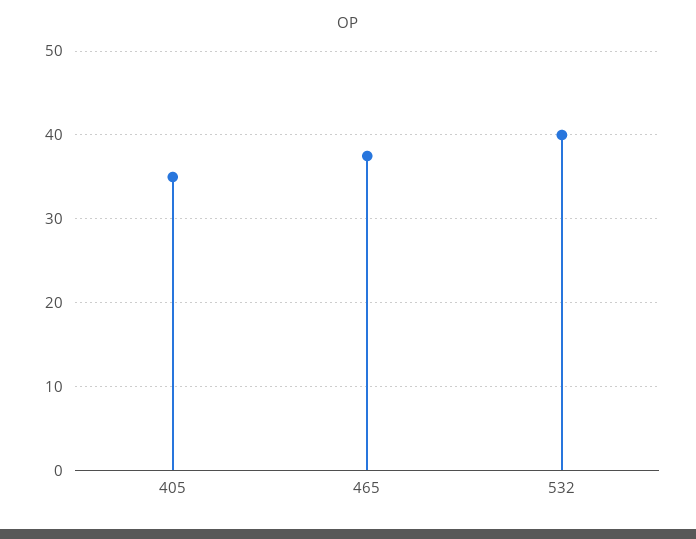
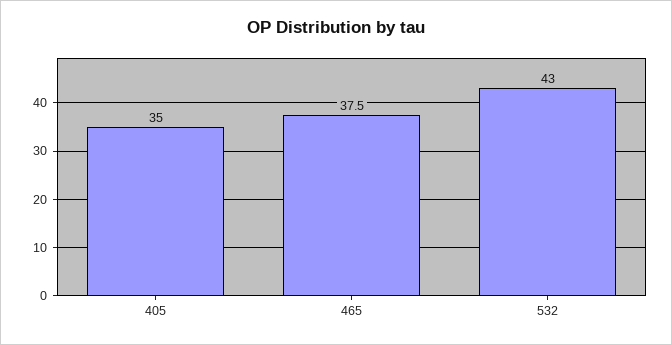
  {
    "405": 35,
    "465": 37.5,
-   "532": 40
+   "532": 43
  }

